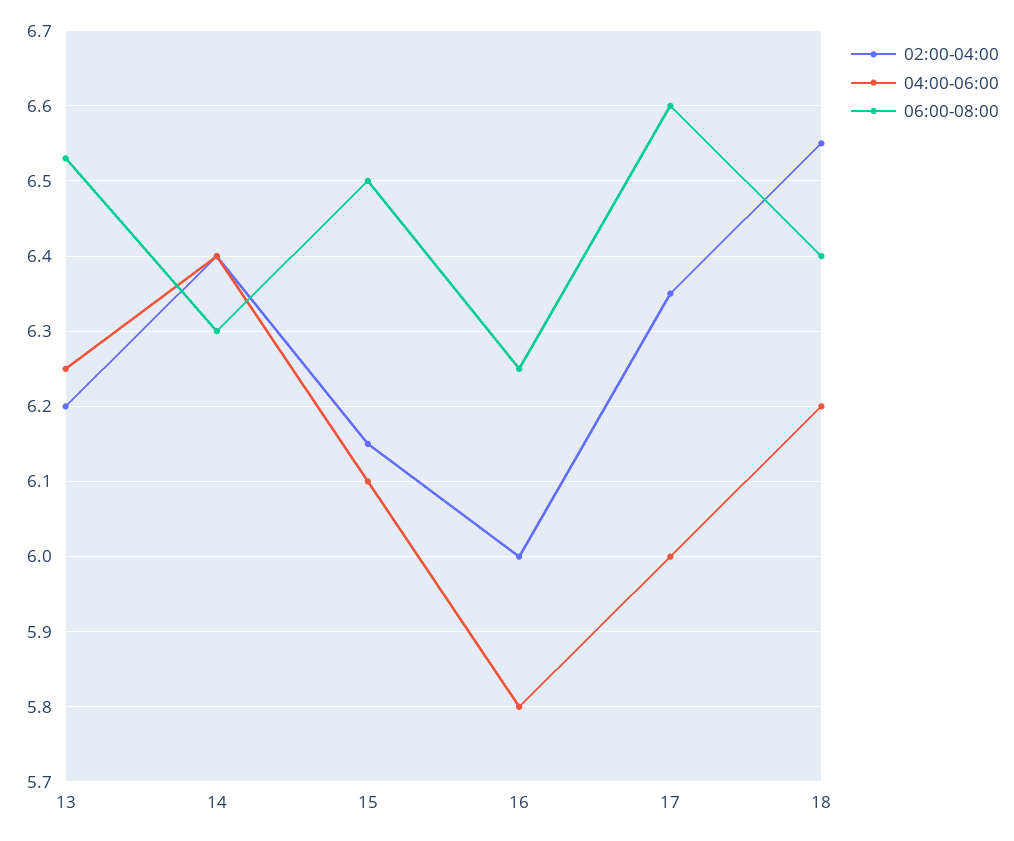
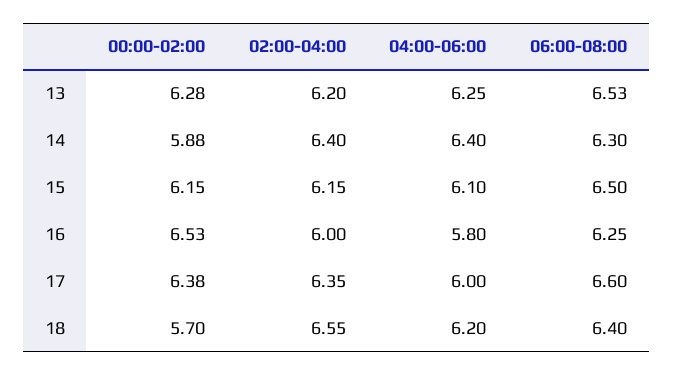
  {
    "02:00-04:00": {
      "13": 6.2,
      "14": 6.4,
      "15": 6.15,
      "16": 6,
      "17": 6.35,
      "18": 6.55
    },
    "04:00-06:00": {
      "13": 6.25,
      "14": 6.4,
      "15": 6.1,
      "16": 5.8,
      "17": 6,
      "18": 6.2
    },
    "06:00-08:00": {
      "13": 6.53,
      "14": 6.3,
      "15": 6.5,
      "16": 6.25,
      "17": 6.6,
      "18": 6.4
-   }
+   },
+   "00:00-02:00": {
+     "13": 6.28,
+     "14": 5.88,
+     "15": 6.15,
+     "16": 6.53,
+     "17": 6.38,
+     "18": 5.7
+   }
  }

